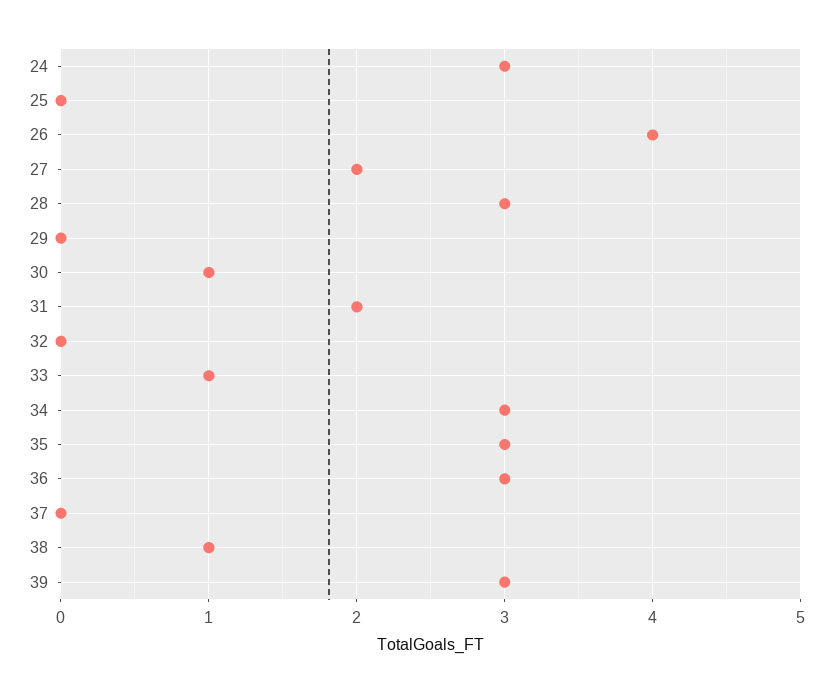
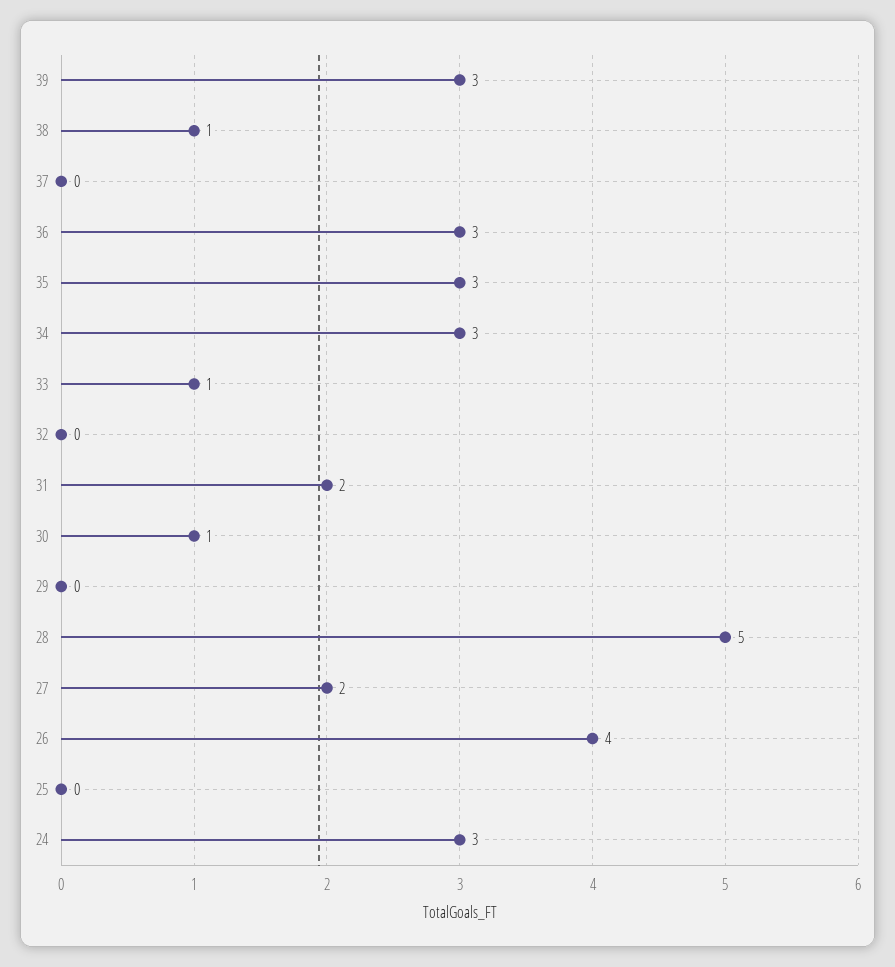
  {
    "24": 3,
    "25": 0,
    "26": 4,
    "27": 2,
-   "28": 3,
+   "28": 5,
    "29": 0,
    "30": 1,
    "31": 2,
    "32": 0,
    "33": 1,
    "34": 3,
    "35": 3,
    "36": 3,
    "37": 0,
    "38": 1,
    "39": 3
  }

